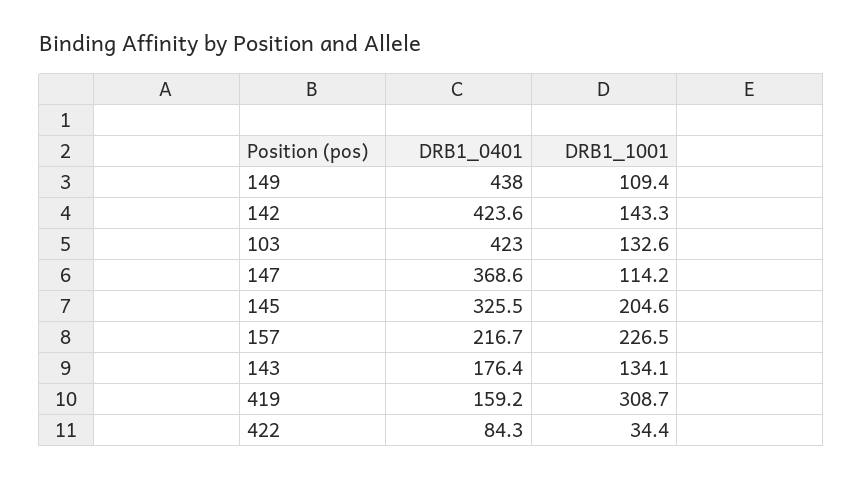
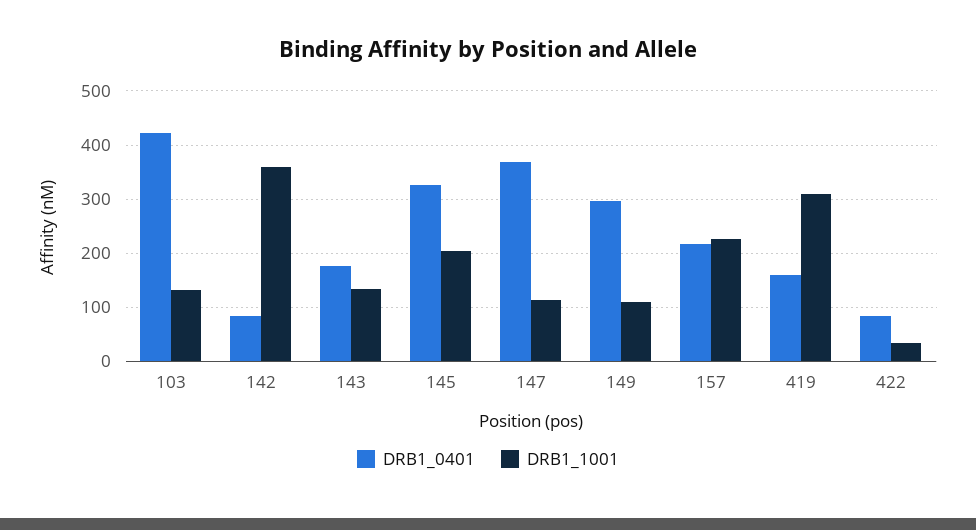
  {
    "DRB1_0401": {
-     "149": 438,
+     "149": 300,
-     "142": 423.6,
+     "142": 80,
      "103": 423,
      "147": 368.6,
      "145": 325.5,
      "157": 216.7,
      "143": 176.4,
      "419": 159.2,
      "422": 84.3
    },
    "DRB1_1001": {
      "149": 109.4,
-     "142": 143.3,
+     "142": 360,
      "103": 132.6,
      "147": 114.2,
      "145": 204.6,
      "157": 226.5,
      "143": 134.1,
      "419": 308.7,
      "422": 34.4
    }
  }

